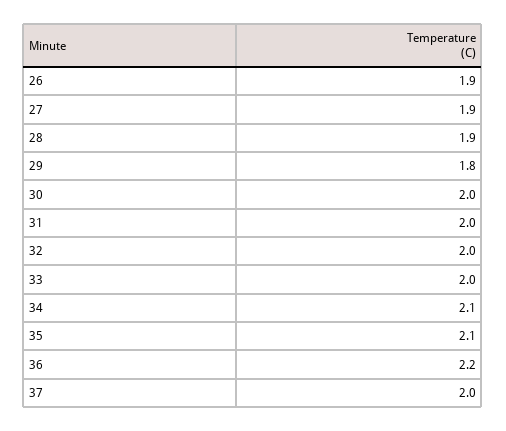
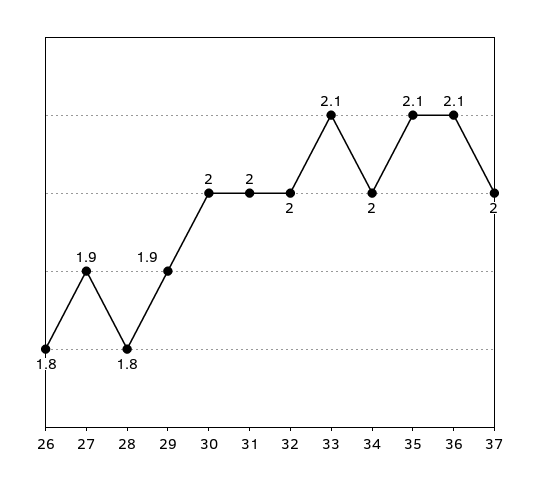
  {
-   "26": 1.9,
+   "26": 1.8,
    "27": 1.9,
-   "28": 1.9,
+   "28": 1.8,
-   "29": 1.8,
+   "29": 1.9,
    "30": 2,
    "31": 2,
    "32": 2,
-   "33": 2,
+   "33": 2.1,
-   "34": 2.1,
+   "34": 2,
    "35": 2.1,
-   "36": 2.2,
+   "36": 2.1,
    "37": 2
  }

